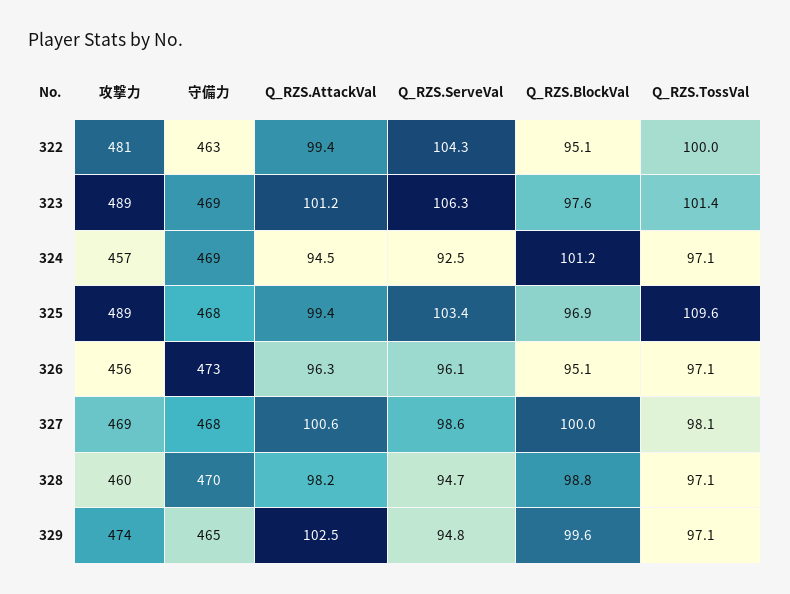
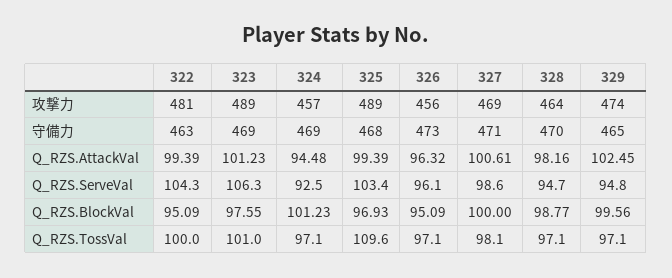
  {
    "攻撃力": {
      "322": 481,
      "323": 489,
      "324": 457,
      "325": 489,
      "326": 456,
      "327": 469,
-     "328": 460,
+     "328": 464,
      "329": 474
    },
    "守備力": {
      "322": 463,
      "323": 469,
      "324": 469,
      "325": 468,
      "326": 473,
-     "327": 468,
+     "327": 471,
      "328": 470,
      "329": 465
    },
    "Q_RZS.AttackVal": {
      "322": 99.39,
      "323": 101.23,
      "324": 94.48,
      "325": 99.39,
      "326": 96.32,
      "327": 100.61,
      "328": 98.16,
      "329": 102.45
    },
    "Q_RZS.ServeVal": {
      "322": 104.3,
      "323": 106.3,
      "324": 92.5,
      "325": 103.4,
      "326": 96.1,
      "327": 98.6,
      "328": 94.7,
      "329": 94.8
    },
    "Q_RZS.BlockVal": {
      "322": 95.09,
      "323": 97.55,
      "324": 101.23,
      "325": 96.93,
      "326": 95.09,
      "327": 100,
      "328": 98.77,
      "329": 99.56
    },
    "Q_RZS.TossVal": {
      "322": 100,
-     "323": 101.4,
+     "323": 101,
      "324": 97.1,
      "325": 109.6,
      "326": 97.1,
      "327": 98.1,
      "328": 97.1,
      "329": 97.1
    }
  }

